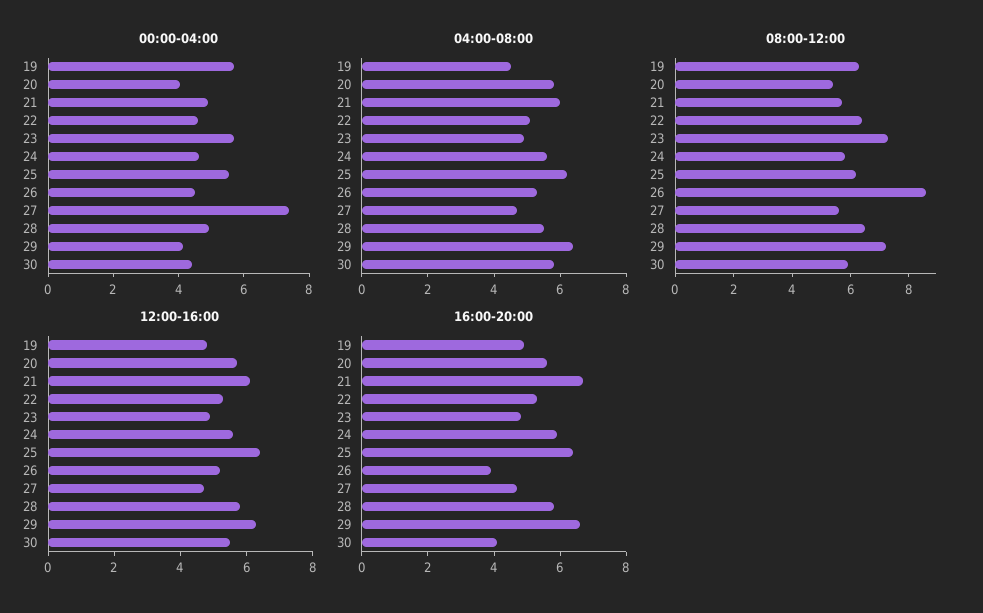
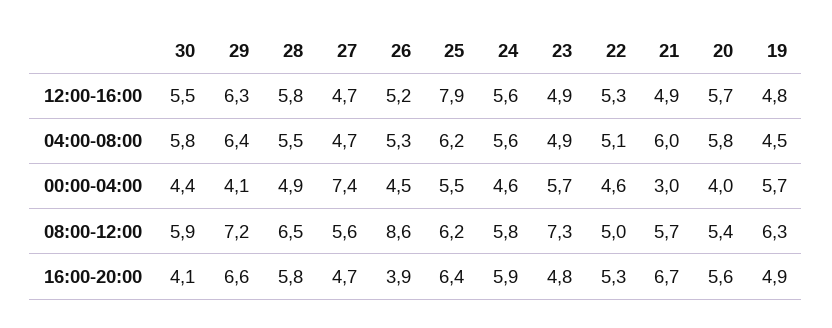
  {
    "00:00-04:00": {
      "19": 5.7,
      "20": 4,
-     "21": 5,
+     "21": 3,
      "22": 4.6,
      "23": 5.7,
      "24": 4.6,
      "25": 5.5,
      "26": 4.5,
      "27": 7.4,
      "28": 4.9,
      "29": 4.1,
      "30": 4.4
    },
    "04:00-08:00": {
      "19": 4.5,
      "20": 5.8,
      "21": 6,
      "22": 5.1,
      "23": 4.9,
      "24": 5.6,
      "25": 6.2,
      "26": 5.3,
      "27": 4.7,
      "28": 5.5,
      "29": 6.4,
      "30": 5.8
    },
    "08:00-12:00": {
      "19": 6.3,
      "20": 5.4,
      "21": 5.7,
-     "22": 6.5,
+     "22": 5,
      "23": 7.3,
      "24": 5.8,
      "25": 6.2,
      "26": 8.6,
      "27": 5.6,
      "28": 6.5,
      "29": 7.2,
      "30": 5.9
    },
    "12:00-16:00": {
      "19": 4.8,
      "20": 5.7,
-     "21": 6,
+     "21": 4.9,
      "22": 5.3,
      "23": 4.9,
      "24": 5.6,
-     "25": 6.5,
+     "25": 7.9,
      "26": 5.2,
      "27": 4.7,
      "28": 5.8,
      "29": 6.3,
      "30": 5.5
    },
    "16:00-20:00": {
      "19": 4.9,
      "20": 5.6,
      "21": 6.7,
      "22": 5.3,
      "23": 4.8,
      "24": 5.9,
      "25": 6.4,
      "26": 3.9,
      "27": 4.7,
      "28": 5.8,
      "29": 6.6,
      "30": 4.1
    }
  }

